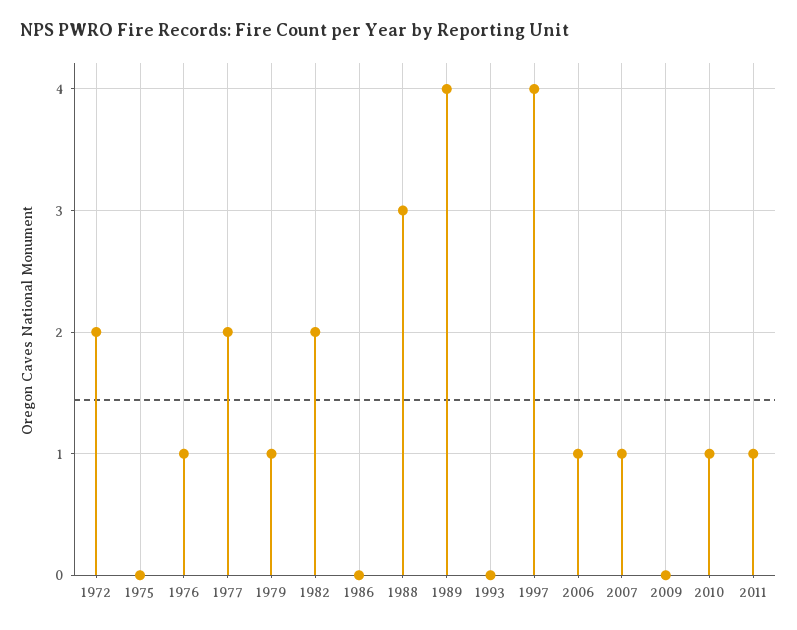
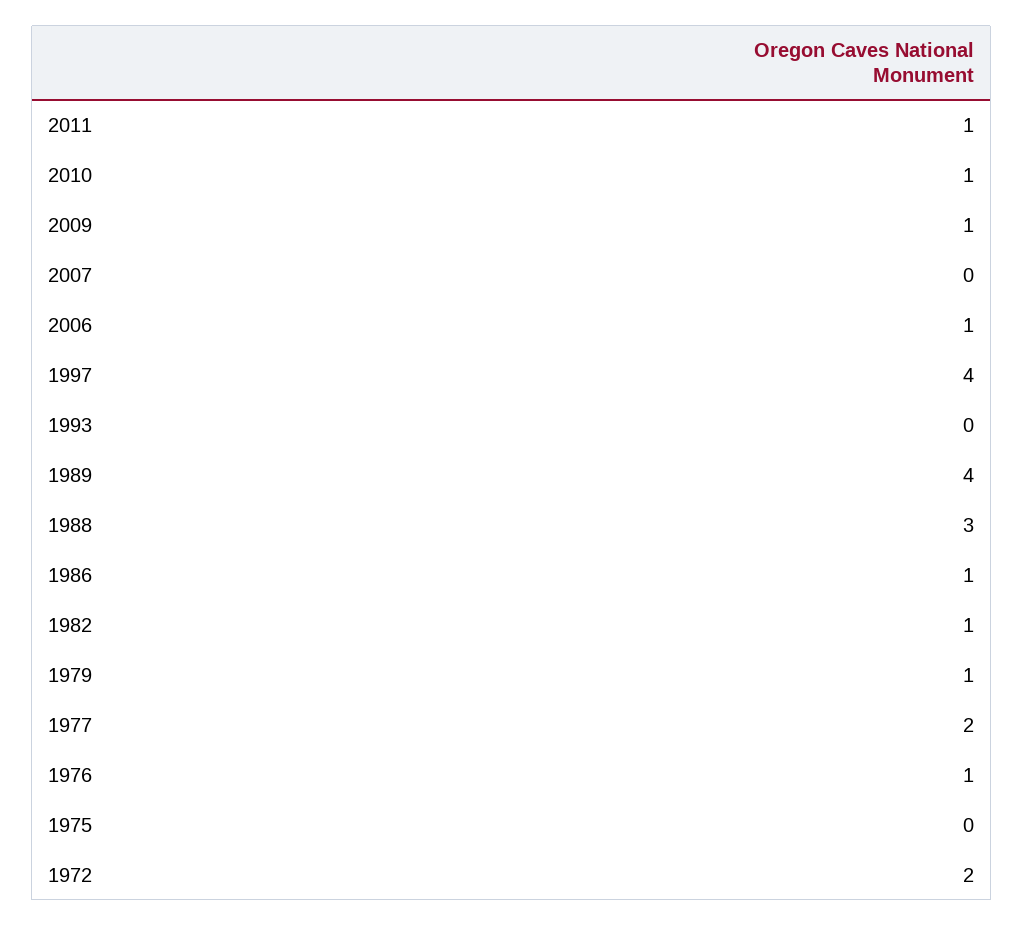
  {
    "1972": 2,
    "1975": 0,
    "1976": 1,
    "1977": 2,
    "1979": 1,
-   "1982": 2,
+   "1982": 1,
-   "1986": 0,
+   "1986": 1,
    "1988": 3,
    "1989": 4,
    "1993": 0,
    "1997": 4,
    "2006": 1,
-   "2007": 1,
+   "2007": 0,
-   "2009": 0,
+   "2009": 1,
    "2010": 1,
    "2011": 1
  }

